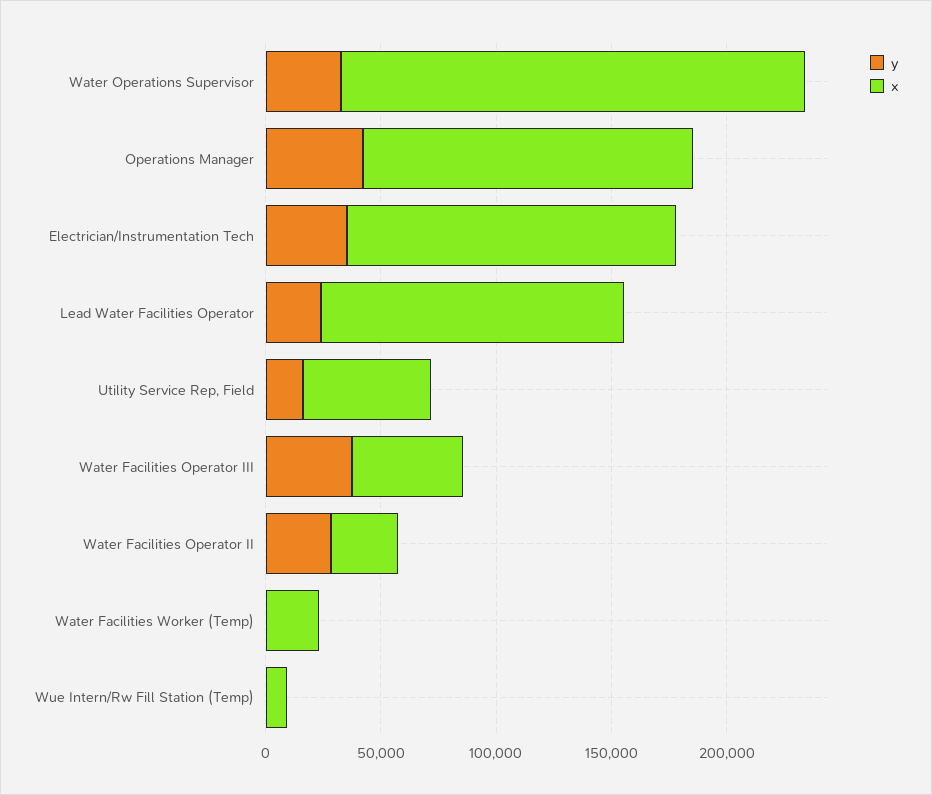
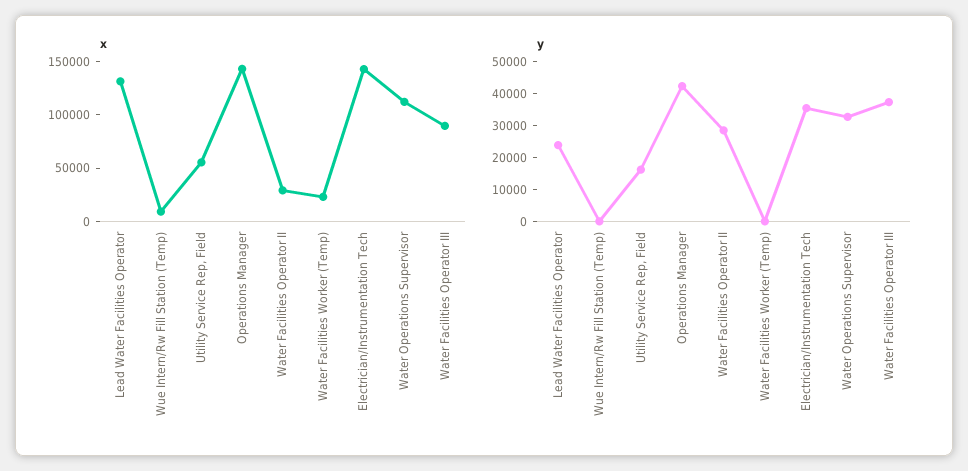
  {
    "y": {
      "Water Operations Supervisor": 35000,
      "Operations Manager": 40000,
      "Electrician/Instrumentation Tech": 35000,
      "Lead Water Facilities Operator": 25000,
      "Utility Service Rep, Field": 15000,
      "Water Facilities Operator III": 35000,
      "Water Facilities Operator II": 30000,
      "Water Facilities Worker (Temp)": 0,
      "Wue Intern/Rw Fill Station (Temp)": 0
    },
    "x": {
-     "Water Operations Supervisor": 200000,
+     "Water Operations Supervisor": 110000,
      "Operations Manager": 140000,
      "Electrician/Instrumentation Tech": 140000,
      "Lead Water Facilities Operator": 130000,
      "Utility Service Rep, Field": 60000,
-     "Water Facilities Operator III": 50000,
+     "Water Facilities Operator III": 90000,
      "Water Facilities Operator II": 30000,
      "Water Facilities Worker (Temp)": 20000,
      "Wue Intern/Rw Fill Station (Temp)": 10000
    }
  }

